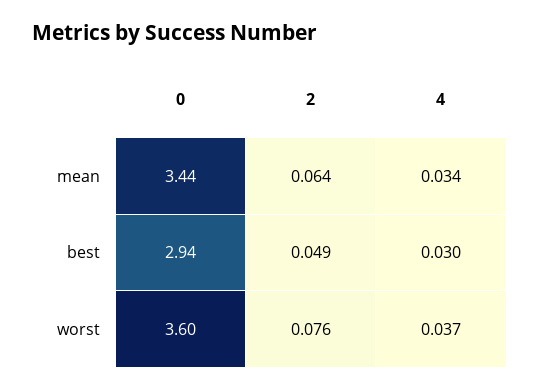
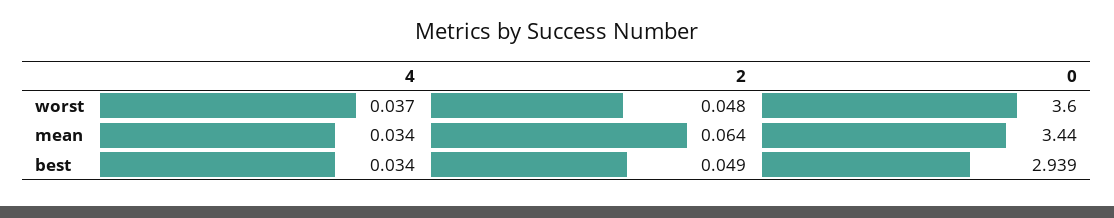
  {
    "0": {
      "mean": 3.44,
      "best": 2.939,
      "worst": 3.6
    },
    "2": {
      "mean": 0.064,
      "best": 0.049,
-     "worst": 0.076
+     "worst": 0.048
    },
    "4": {
      "mean": 0.034,
-     "best": 0.03,
+     "best": 0.034,
      "worst": 0.037
    }
  }

